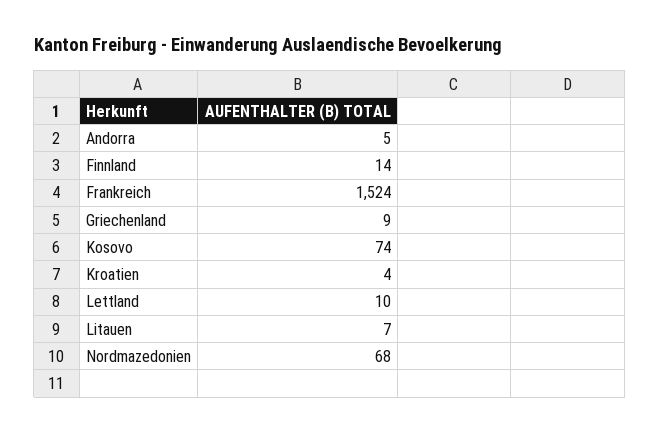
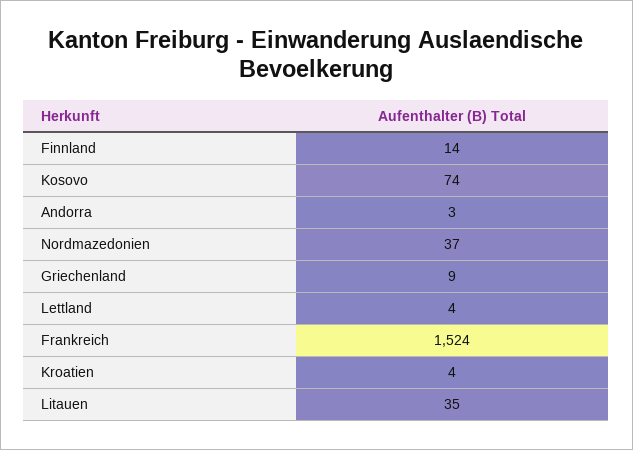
  {
-   "Andorra": 5,
+   "Andorra": 3,
    "Finnland": 14,
    "Frankreich": 1524,
    "Griechenland": 9,
    "Kosovo": 74,
    "Kroatien": 4,
-   "Lettland": 10,
+   "Lettland": 4,
-   "Litauen": 7,
+   "Litauen": 35,
-   "Nordmazedonien": 68
+   "Nordmazedonien": 37
  }

